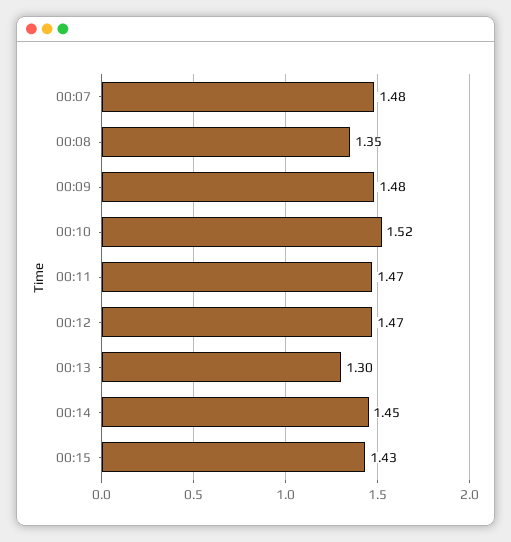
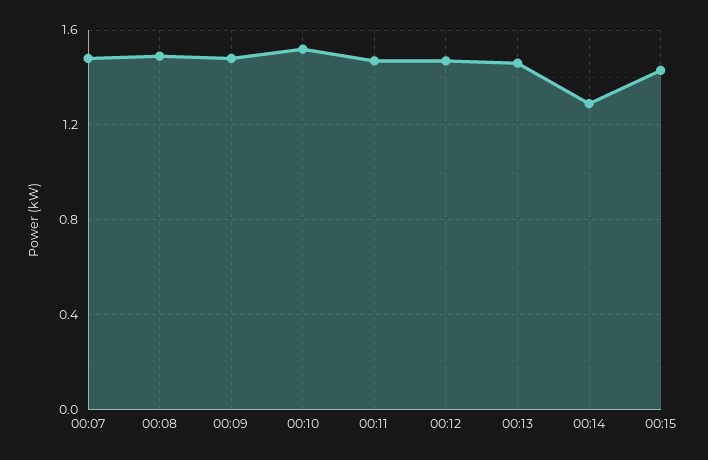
  {
    "00:07": 1.48,
-   "00:08": 1.35,
+   "00:08": 1.5,
    "00:09": 1.48,
    "00:10": 1.52,
    "00:11": 1.47,
    "00:12": 1.47,
-   "00:13": 1.3,
+   "00:13": 1.45,
-   "00:14": 1.45,
+   "00:14": 1.3,
    "00:15": 1.43
  }

